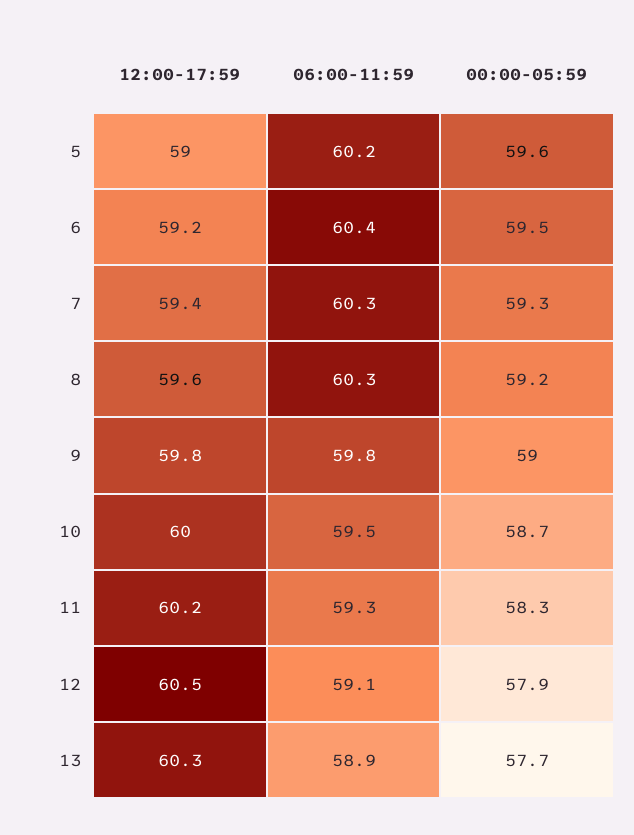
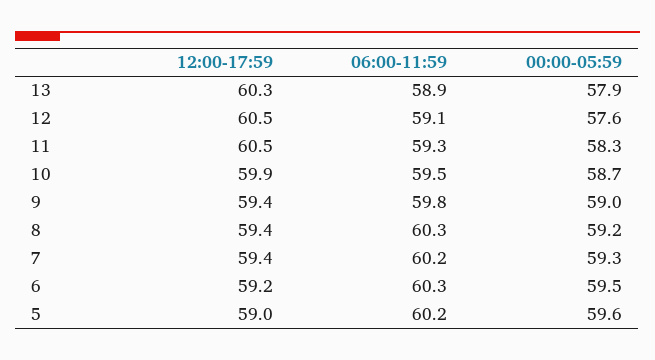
  {
    "12:00-17:59": {
      "5": 59,
      "6": 59.2,
      "7": 59.4,
-     "8": 59.6,
+     "8": 59.4,
-     "9": 59.8,
+     "9": 59.4,
-     "10": 60,
+     "10": 59.9,
-     "11": 60.2,
+     "11": 60.5,
      "12": 60.5,
      "13": 60.3
    },
    "06:00-11:59": {
      "5": 60.2,
-     "6": 60.4,
+     "6": 60.3,
-     "7": 60.3,
+     "7": 60.2,
      "8": 60.3,
      "9": 59.8,
      "10": 59.5,
      "11": 59.3,
      "12": 59.1,
      "13": 58.9
    },
    "00:00-05:59": {
      "5": 59.6,
      "6": 59.5,
      "7": 59.3,
      "8": 59.2,
      "9": 59,
      "10": 58.7,
      "11": 58.3,
-     "12": 57.9,
+     "12": 57.6,
-     "13": 57.7
+     "13": 57.9
    }
  }

